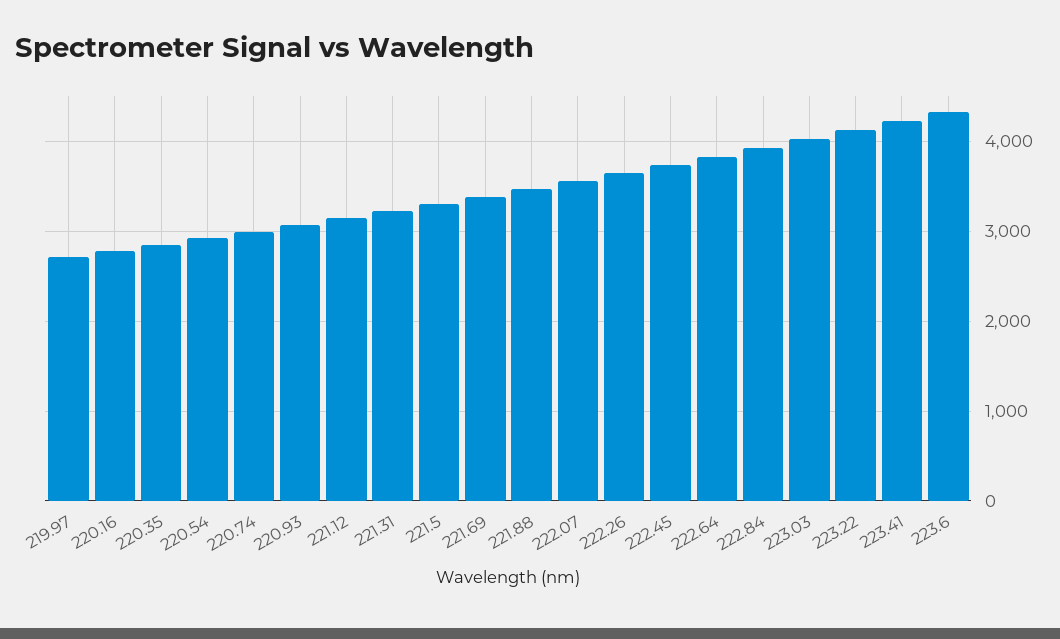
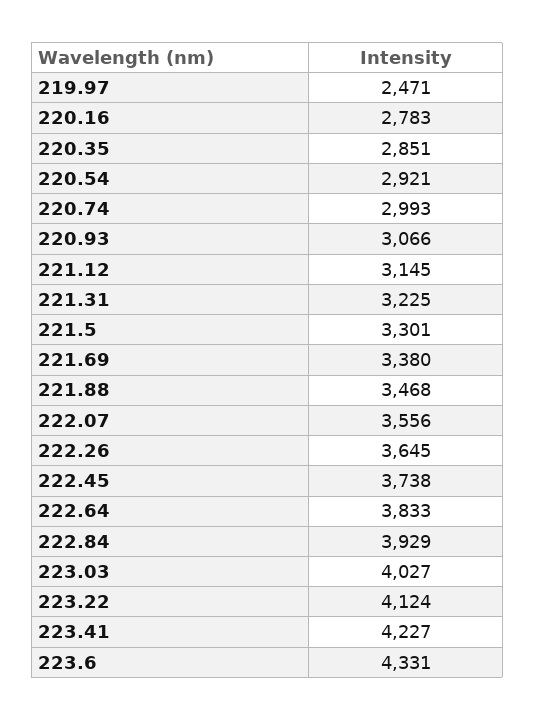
  {
-   "219.97": 2700,
+   "219.97": 2471,
    "220.16": 2783,
    "220.35": 2851,
    "220.54": 2921,
    "220.74": 2993,
    "220.93": 3066,
    "221.12": 3145,
    "221.31": 3225,
    "221.5": 3301,
    "221.69": 3380,
    "221.88": 3468,
    "222.07": 3556,
    "222.26": 3645,
    "222.45": 3738,
    "222.64": 3833,
    "222.84": 3929,
    "223.03": 4027,
    "223.22": 4124,
    "223.41": 4227,
    "223.6": 4331
  }

